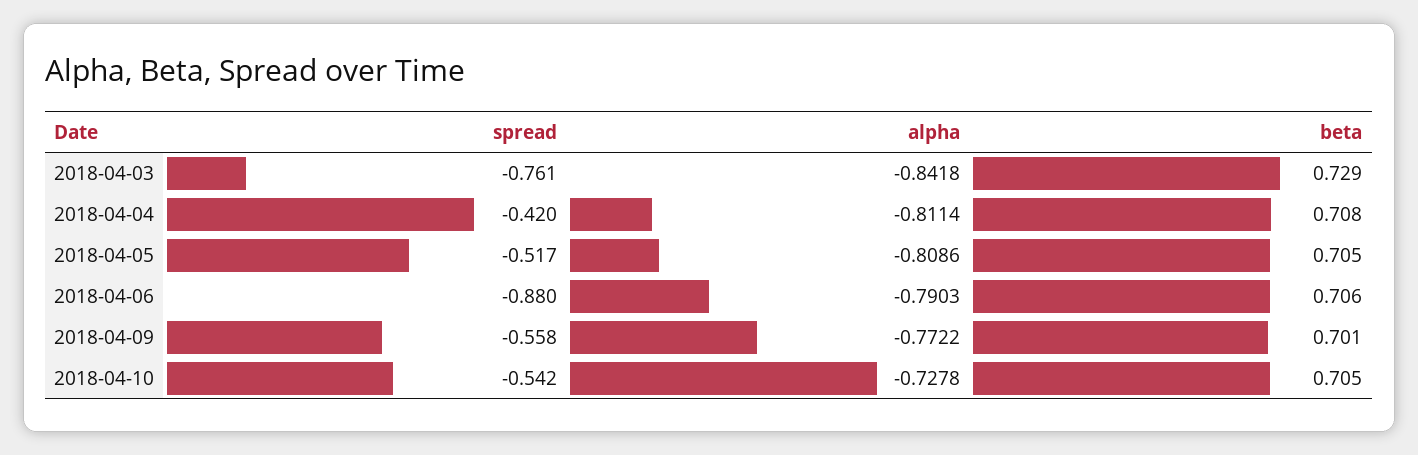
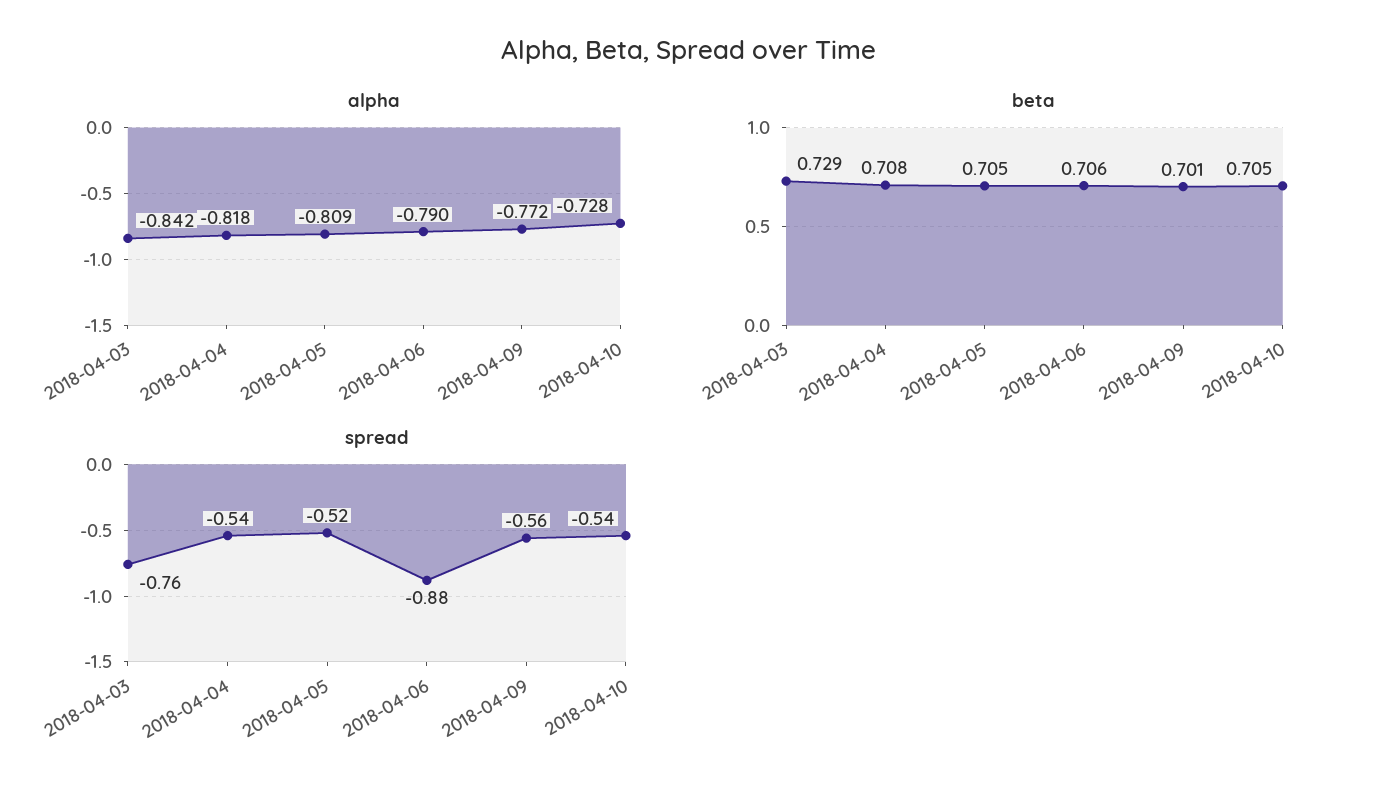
  {
    "spread": {
      "2018-04-03": -0.761,
-     "2018-04-04": -0.42,
+     "2018-04-04": -0.54,
      "2018-04-05": -0.517,
      "2018-04-06": -0.88,
      "2018-04-09": -0.558,
      "2018-04-10": -0.542
    },
    "alpha": {
      "2018-04-03": -0.8418,
-     "2018-04-04": -0.8114,
+     "2018-04-04": -0.818,
      "2018-04-05": -0.8086,
      "2018-04-06": -0.7903,
      "2018-04-09": -0.7722,
      "2018-04-10": -0.7278
    },
    "beta": {
      "2018-04-03": 0.729,
      "2018-04-04": 0.708,
      "2018-04-05": 0.705,
      "2018-04-06": 0.706,
      "2018-04-09": 0.701,
      "2018-04-10": 0.705
    }
  }

